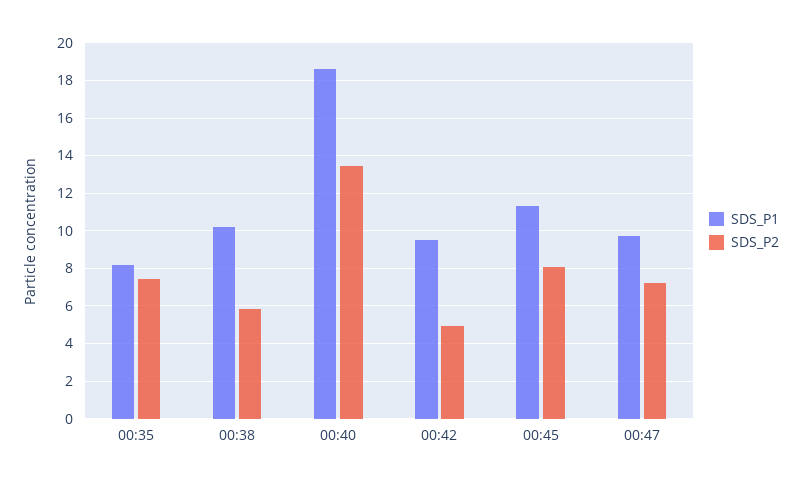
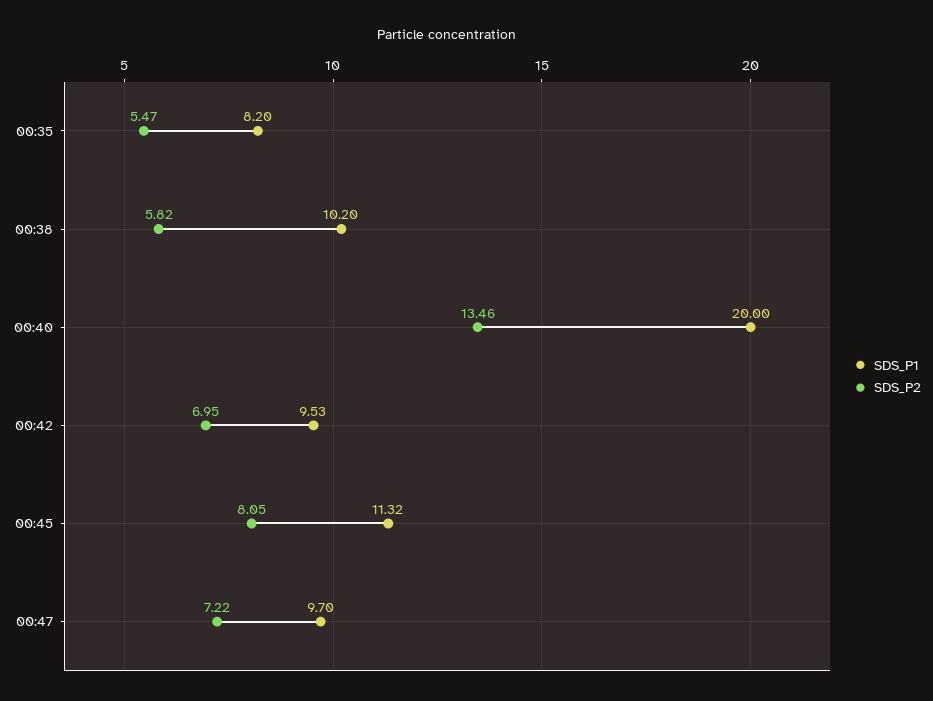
  {
    "SDS_P1": {
      "00:35": 8.2,
      "00:38": 10.2,
-     "00:40": 18.5,
+     "00:40": 20,
      "00:42": 9.53,
      "00:45": 11.32,
      "00:47": 9.7
    },
    "SDS_P2": {
-     "00:35": 7.5,
+     "00:35": 5.47,
      "00:38": 5.82,
      "00:40": 13.46,
-     "00:42": 5,
+     "00:42": 6.95,
      "00:45": 8.05,
      "00:47": 7.22
    }
  }

